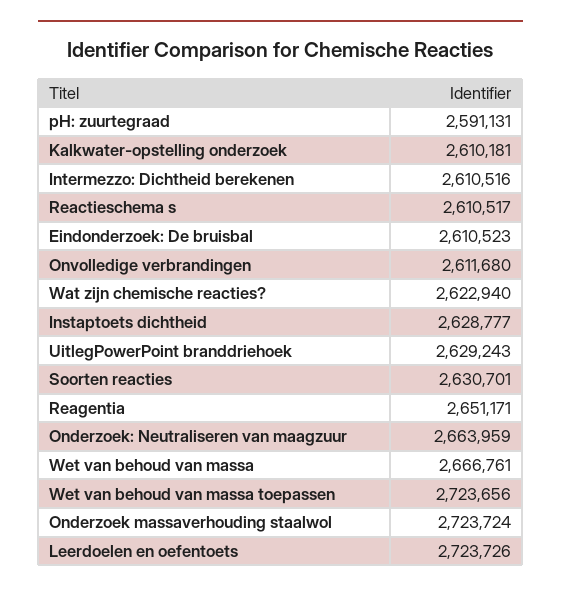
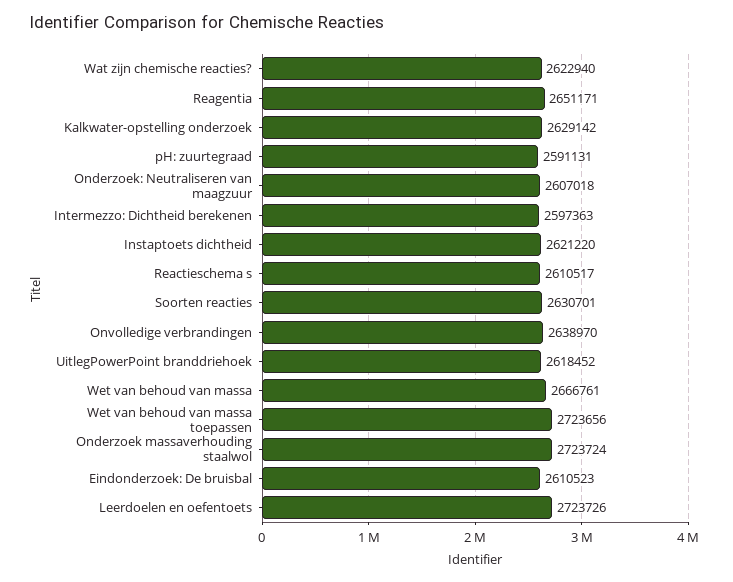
  {
    "pH: zuurtegraad": 2591131,
-   "Kalkwater-opstelling onderzoek": 2610181,
+   "Kalkwater-opstelling onderzoek": 2629142,
-   "Intermezzo: Dichtheid berekenen": 2610516,
+   "Intermezzo: Dichtheid berekenen": 2597363,
    "Reactieschema s": 2610517,
    "Eindonderzoek: De bruisbal": 2610523,
-   "Onvolledige verbrandingen": 2611680,
+   "Onvolledige verbrandingen": 2638970,
    "Wat zijn chemische reacties?": 2622940,
-   "Instaptoets dichtheid": 2628777,
+   "Instaptoets dichtheid": 2621220,
-   "UitlegPowerPoint branddriehoek": 2629243,
+   "UitlegPowerPoint branddriehoek": 2618452,
    "Soorten reacties": 2630701,
    "Reagentia": 2651171,
-   "Onderzoek: Neutraliseren van maagzuur": 2663959,
+   "Onderzoek: Neutraliseren van maagzuur": 2607018,
    "Wet van behoud van massa": 2666761,
    "Wet van behoud van massa toepassen": 2723656,
    "Onderzoek massaverhouding staalwol": 2723724,
    "Leerdoelen en oefentoets": 2723726
  }

